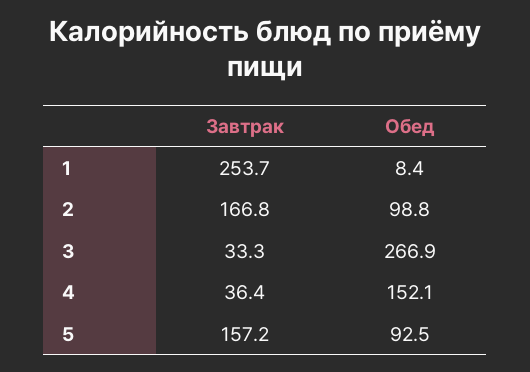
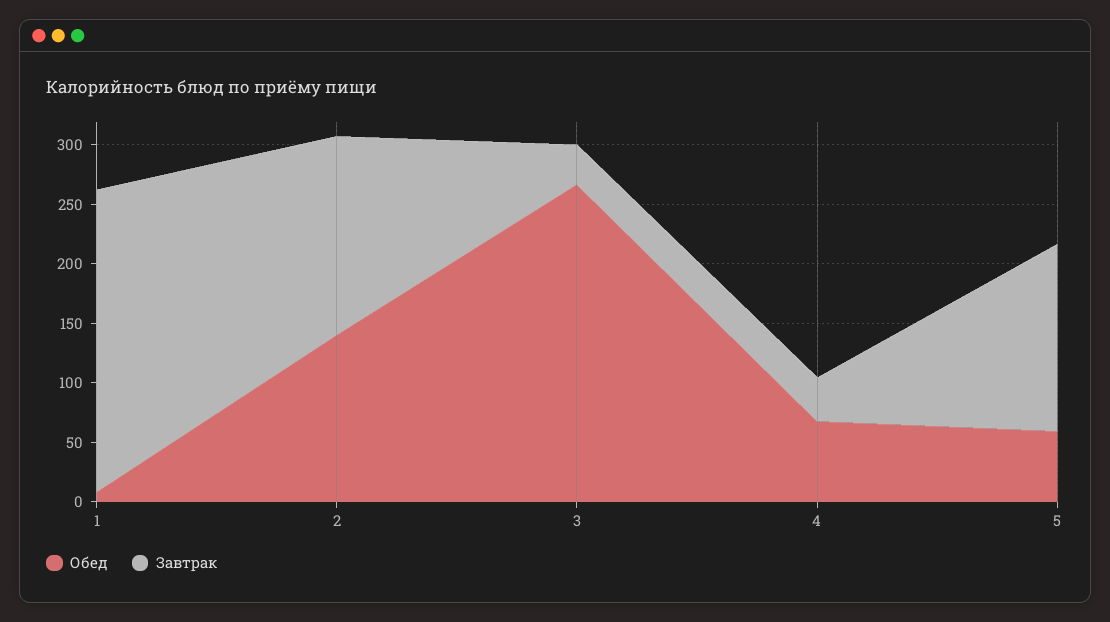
  {
    "Завтрак": {
      "1": 253.7,
      "2": 166.8,
      "3": 33.3,
      "4": 36.4,
      "5": 157.2
    },
    "Обед": {
      "1": 8.4,
-     "2": 98.8,
+     "2": 140,
      "3": 266.9,
-     "4": 152.1,
+     "4": 70,
-     "5": 92.5
+     "5": 60
    }
  }

